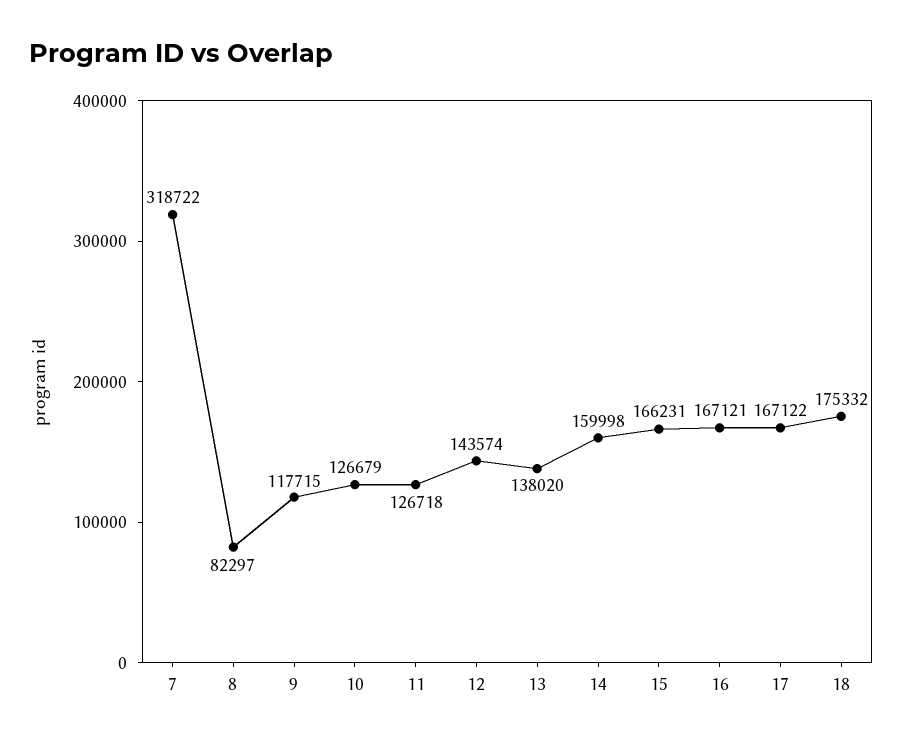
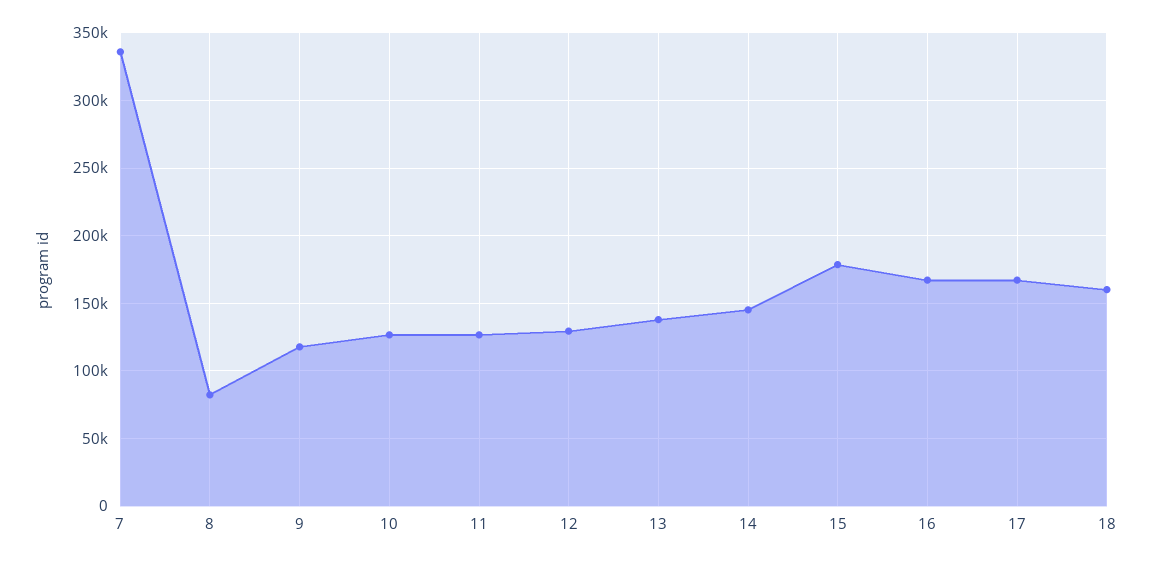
  {
-   "7": 318722,
+   "7": 335000,
    "8": 82297,
    "9": 117715,
    "10": 126679,
    "11": 126718,
-   "12": 143574,
+   "12": 130000,
    "13": 138020,
-   "14": 159998,
+   "14": 145000,
-   "15": 166231,
+   "15": 180000,
    "16": 167121,
    "17": 167122,
-   "18": 175332
+   "18": 160000
  }

